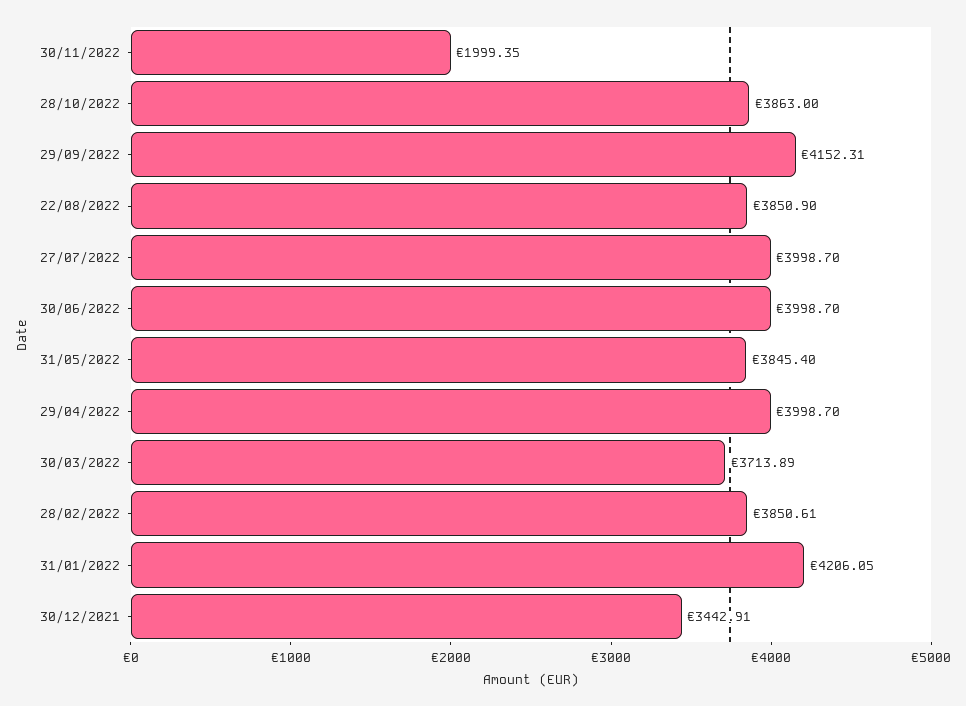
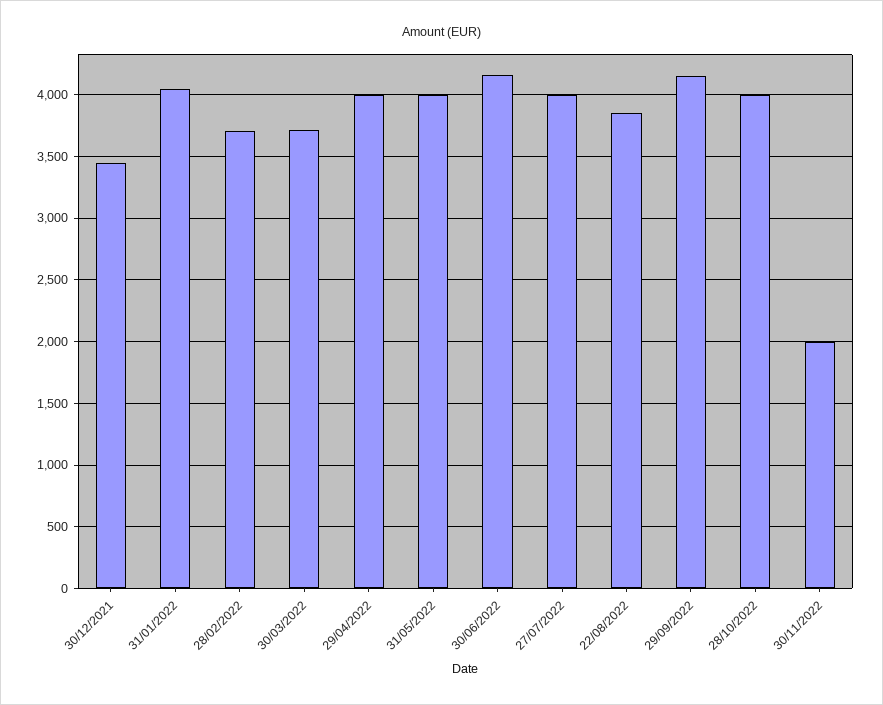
  {
    "30/11/2022": 1999.35,
-   "28/10/2022": 3863,
+   "28/10/2022": 4000,
    "29/09/2022": 4152.31,
    "22/08/2022": 3850.9,
    "27/07/2022": 3998.7,
-   "30/06/2022": 3998.7,
+   "30/06/2022": 4150,
-   "31/05/2022": 3845.4,
+   "31/05/2022": 4000,
    "29/04/2022": 3998.7,
    "30/03/2022": 3713.89,
-   "28/02/2022": 3850.61,
+   "28/02/2022": 3700,
-   "31/01/2022": 4206.05,
+   "31/01/2022": 4050,
    "30/12/2021": 3442.91
  }

